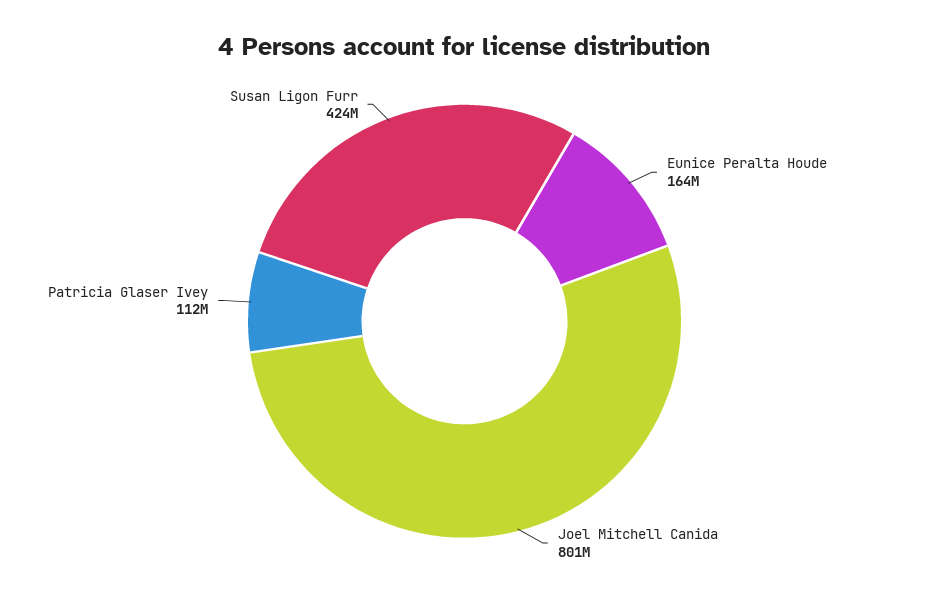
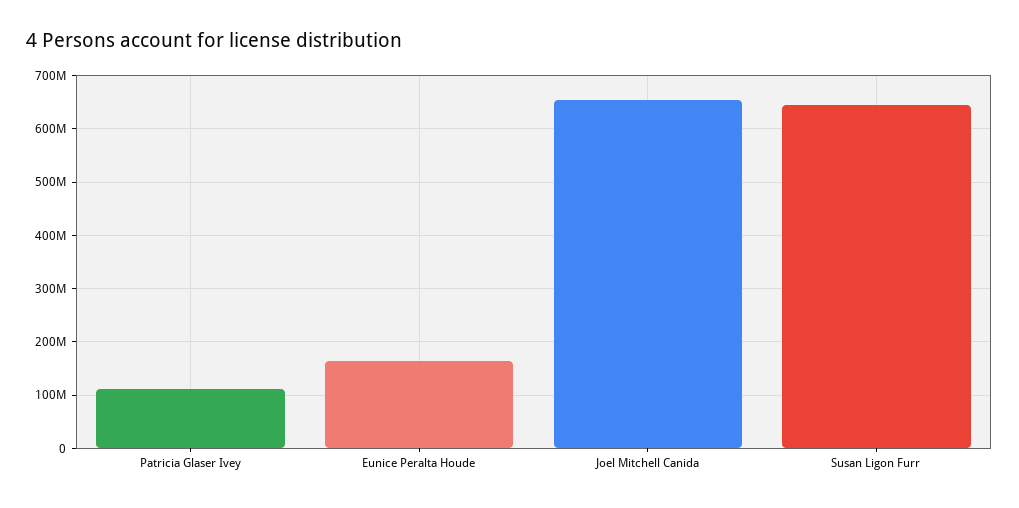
  {
    "Eunice Peralta Houde": 164000000,
-   "Joel Mitchell Canida": 801000000,
+   "Joel Mitchell Canida": 660000000,
    "Patricia Glaser Ivey": 112000000,
-   "Susan Ligon Furr": 424000000
+   "Susan Ligon Furr": 640000000
  }

